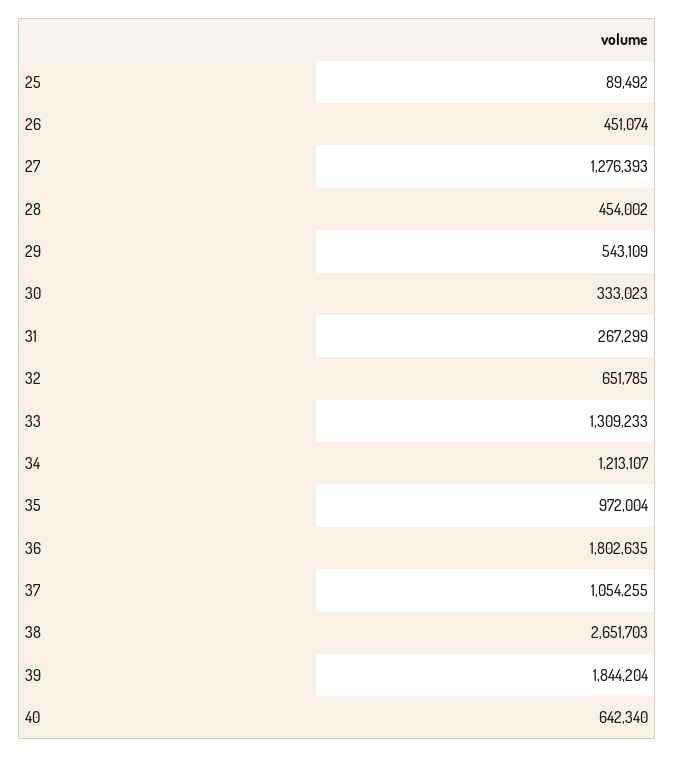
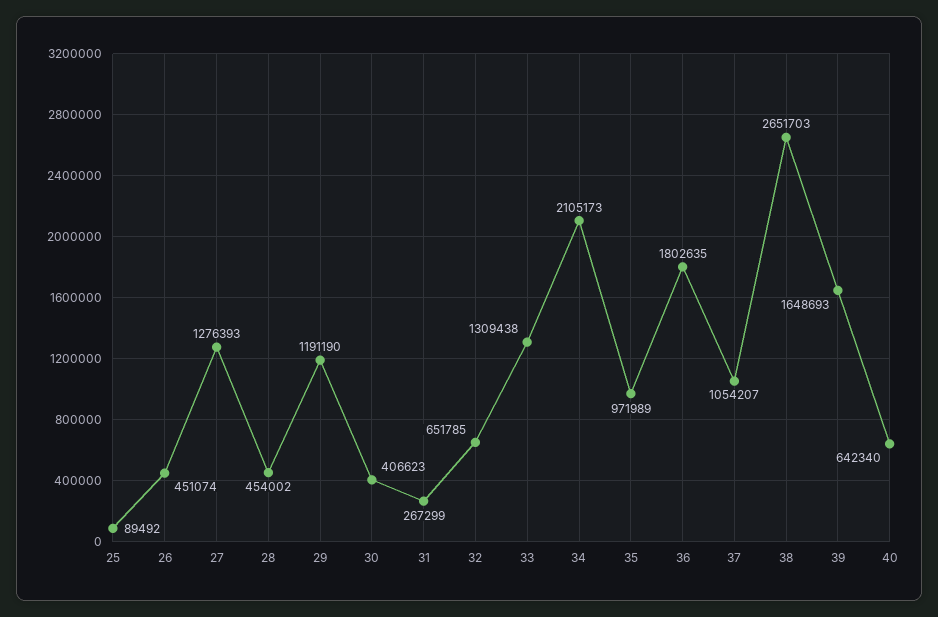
  {
    "25": 89492,
    "26": 451074,
    "27": 1276393,
    "28": 454002,
-   "29": 543109,
+   "29": 1191190,
-   "30": 333023,
+   "30": 406623,
    "31": 267299,
    "32": 651785,
-   "33": 1309233,
+   "33": 1309438,
-   "34": 1213107,
+   "34": 2105173,
-   "35": 972004,
+   "35": 971989,
    "36": 1802635,
-   "37": 1054255,
+   "37": 1054207,
    "38": 2651703,
-   "39": 1844204,
+   "39": 1648693,
    "40": 642340
  }

